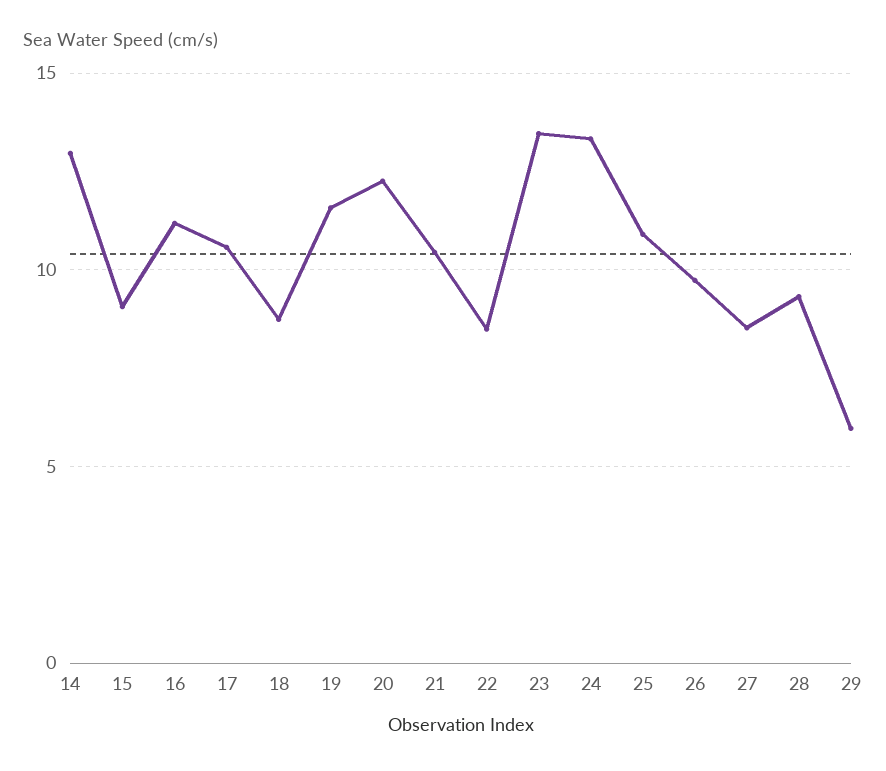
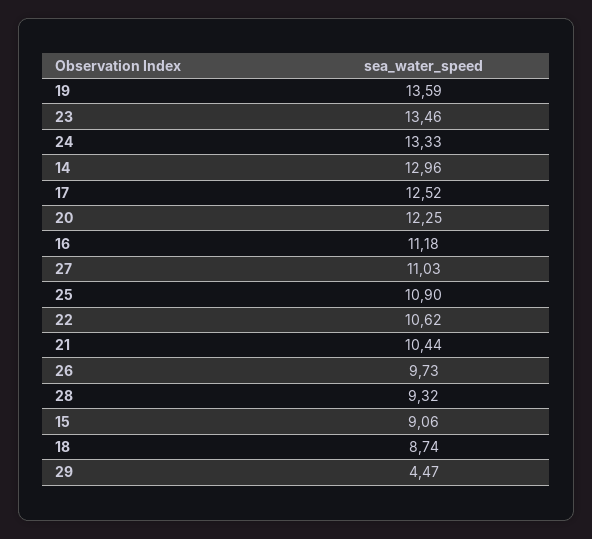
  {
    "14": 12.96,
    "15": 9.06,
    "16": 11.18,
-   "17": 10.5,
+   "17": 12.52,
    "18": 8.74,
-   "19": 11.5,
+   "19": 13.59,
    "20": 12.25,
    "21": 10.44,
-   "22": 8.5,
+   "22": 10.62,
    "23": 13.46,
    "24": 13.33,
    "25": 10.9,
    "26": 9.73,
-   "27": 8.5,
+   "27": 11.03,
    "28": 9.32,
-   "29": 6
+   "29": 4.47
  }

